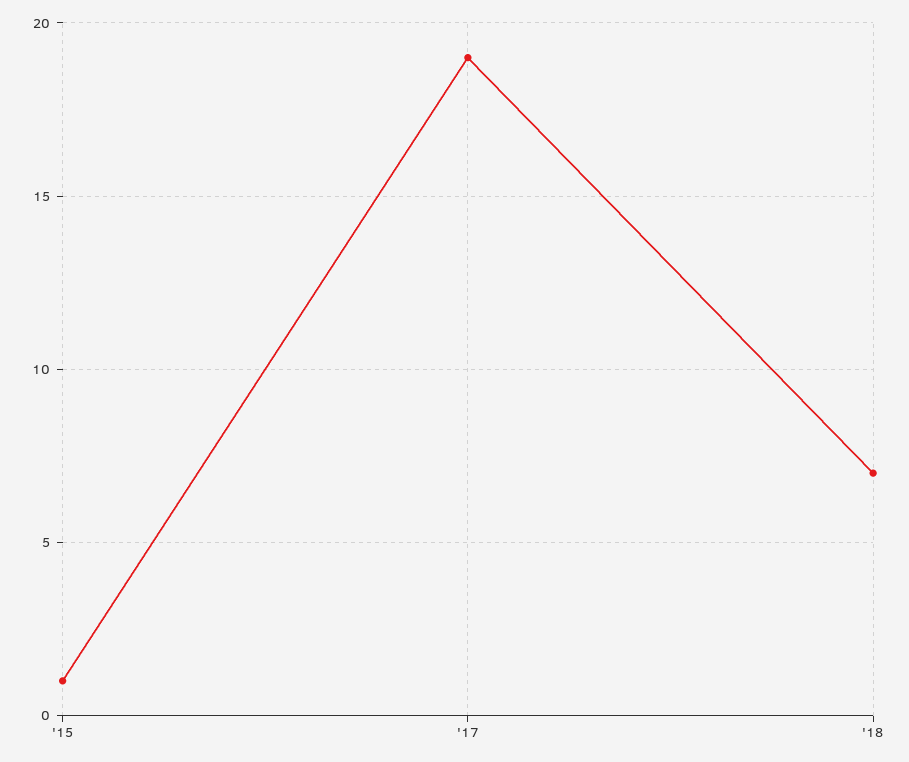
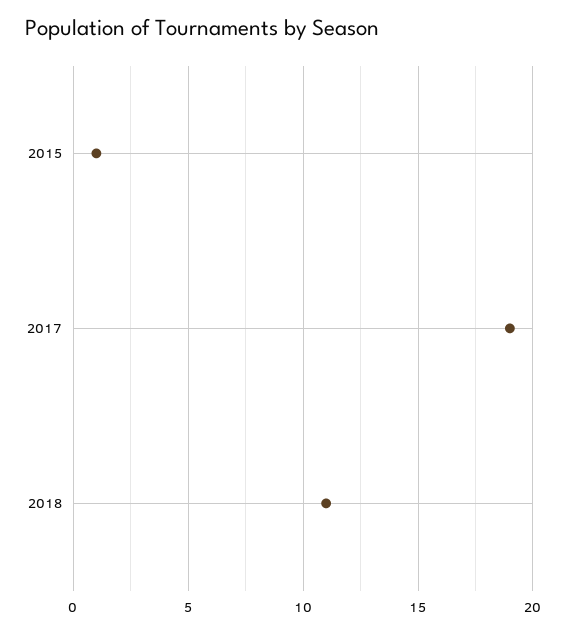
  {
    "'15": 1,
    "'17": 19,
-   "'18": 7
+   "'18": 11
  }

